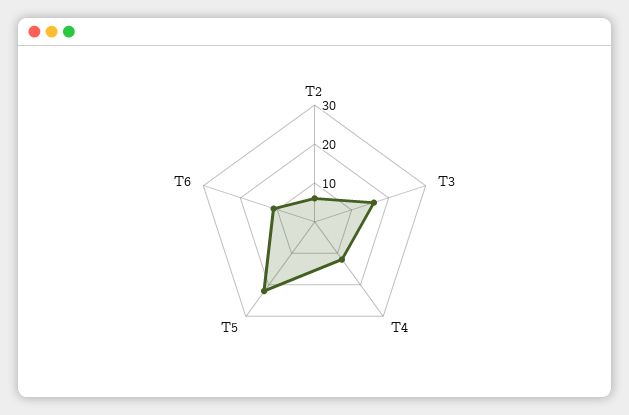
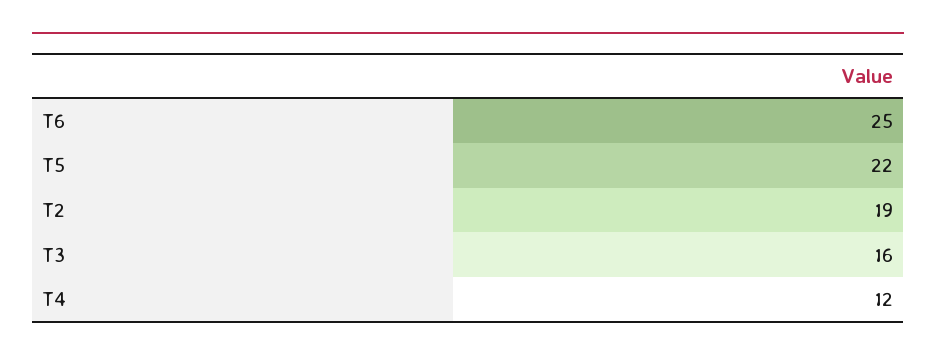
  {
-   "T2": 5,
+   "T2": 19,
    "T3": 16,
    "T4": 12,
    "T5": 22,
-   "T6": 10
+   "T6": 25
  }

